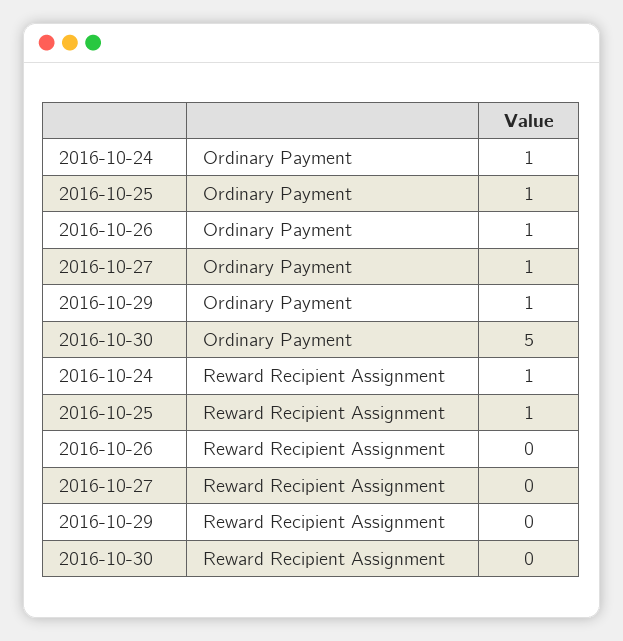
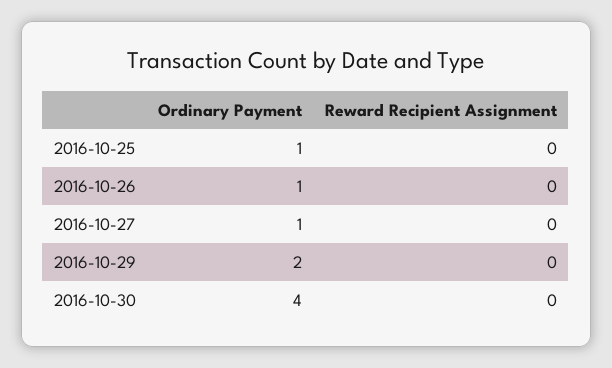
  {
-   "2016-10-24": {
-     "Ordinary Payment": 1,
-     "Reward Recipient Assignment": 1
-   },
    "2016-10-25": {
      "Ordinary Payment": 1,
-     "Reward Recipient Assignment": 1
+     "Reward Recipient Assignment": 0
    },
    "2016-10-26": {
      "Ordinary Payment": 1,
      "Reward Recipient Assignment": 0
    },
    "2016-10-27": {
      "Ordinary Payment": 1,
      "Reward Recipient Assignment": 0
    },
    "2016-10-29": {
-     "Ordinary Payment": 1,
+     "Ordinary Payment": 2,
      "Reward Recipient Assignment": 0
    },
    "2016-10-30": {
-     "Ordinary Payment": 5,
+     "Ordinary Payment": 4,
      "Reward Recipient Assignment": 0
    }
  }

